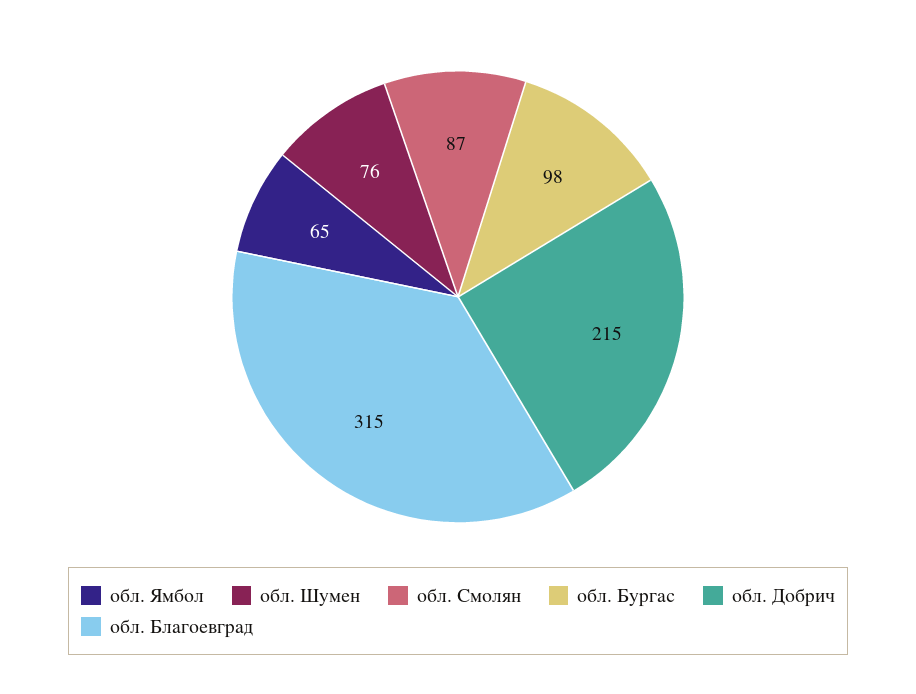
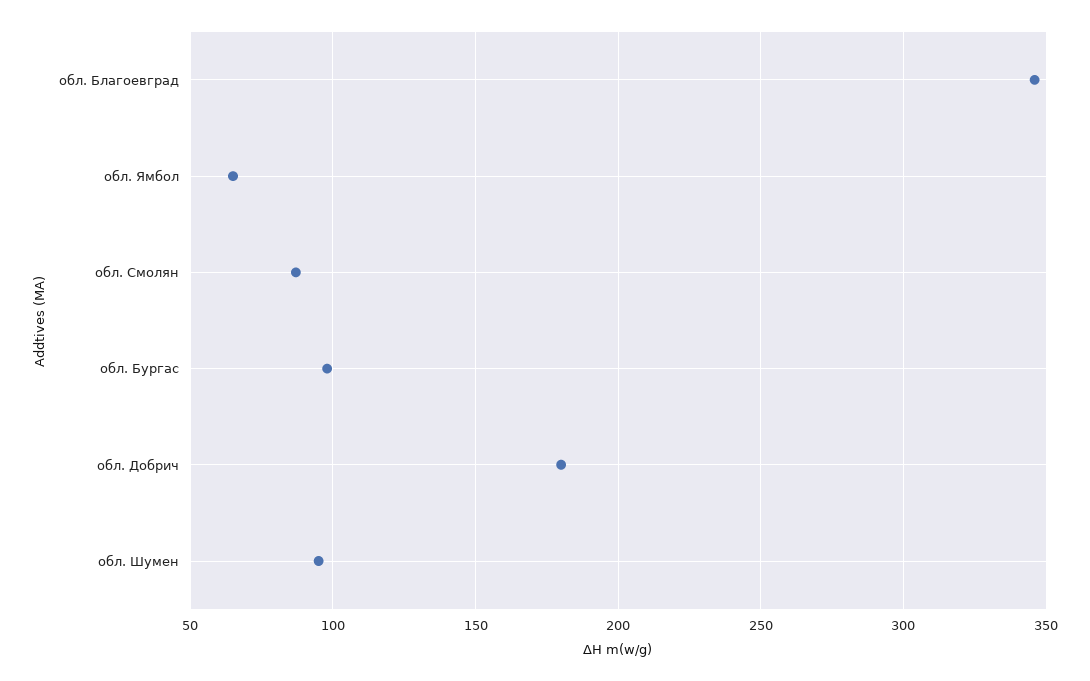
  {
    "обл. Ямбол": 65,
-   "обл. Шумен": 76,
+   "обл. Шумен": 95,
    "обл. Смолян": 87,
    "обл. Бургас": 98,
-   "обл. Добрич": 215,
+   "обл. Добрич": 180,
-   "обл. Благоевград": 315
+   "обл. Благоевград": 345
  }

